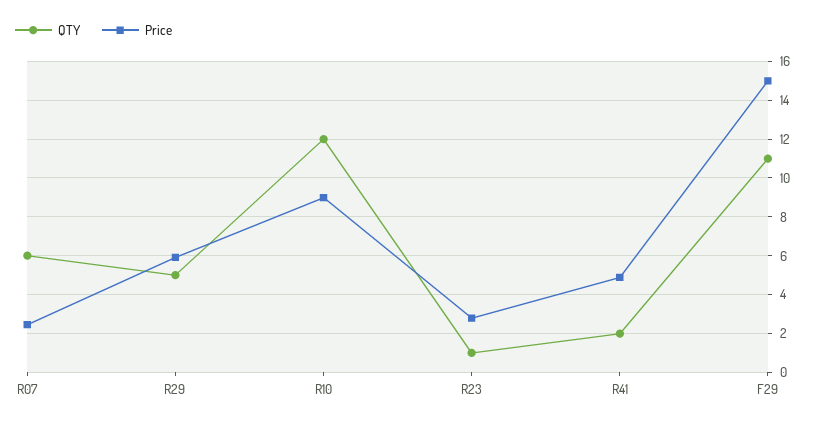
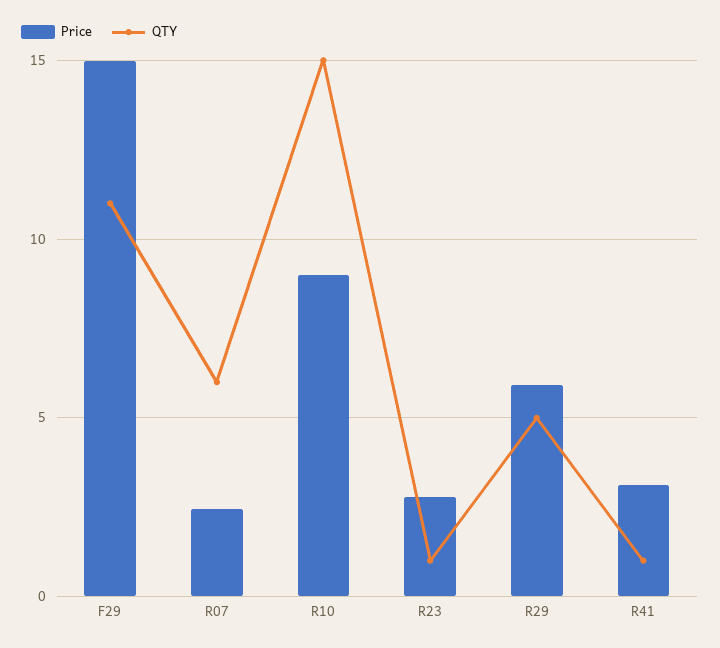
  {
    "QTY": {
      "R07": 6,
      "R29": 5,
-     "R10": 12,
+     "R10": 15,
      "R23": 1,
-     "R41": 2,
+     "R41": 1,
      "F29": 11
    },
    "Price": {
      "R07": 2.5,
      "R29": 6,
      "R10": 9,
      "R23": 3,
-     "R41": 5,
+     "R41": 3,
      "F29": 15
    }
  }

